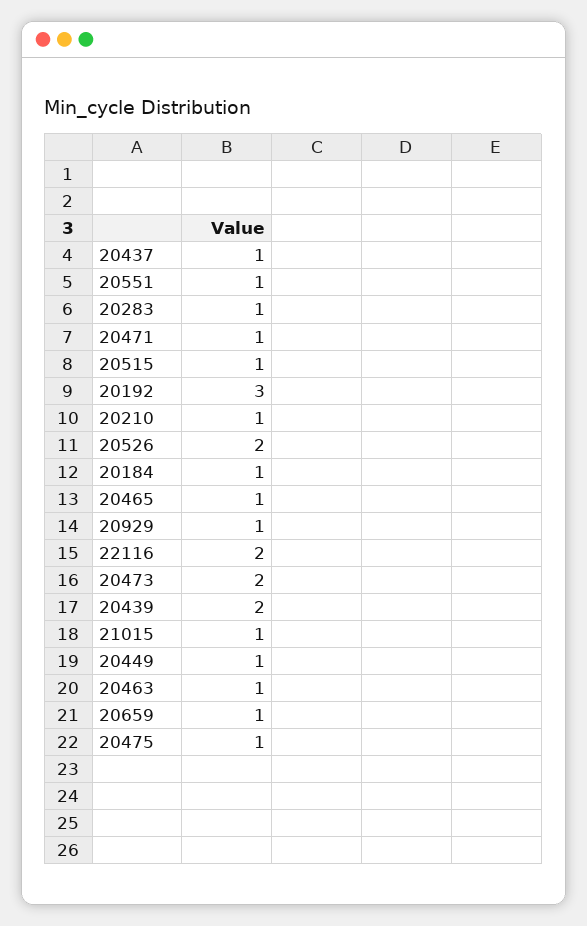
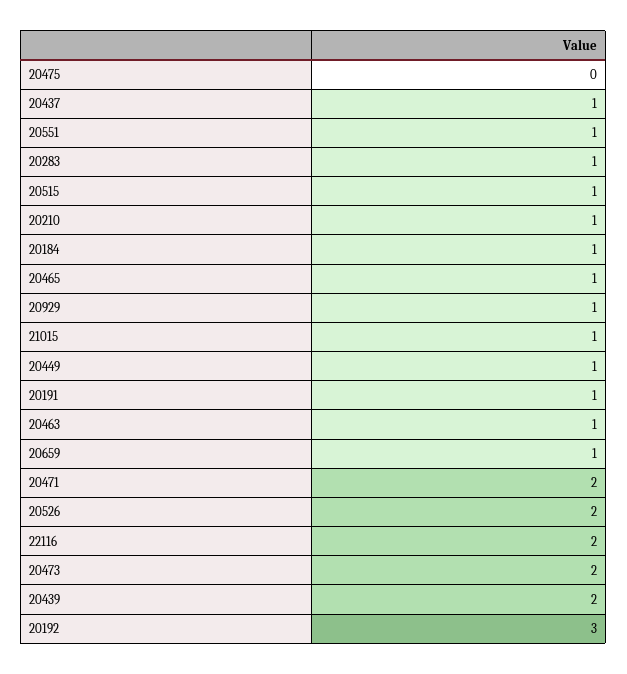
  {
    "20437": 1,
    "20551": 1,
    "20283": 1,
-   "20471": 1,
+   "20471": 2,
    "20515": 1,
    "20192": 3,
    "20210": 1,
    "20526": 2,
    "20184": 1,
    "20465": 1,
    "20929": 1,
    "22116": 2,
    "20473": 2,
    "20439": 2,
    "21015": 1,
    "20449": 1,
    "20463": 1,
    "20659": 1,
-   "20475": 1
+   "20475": 0,
+   "20191": 1
  }

